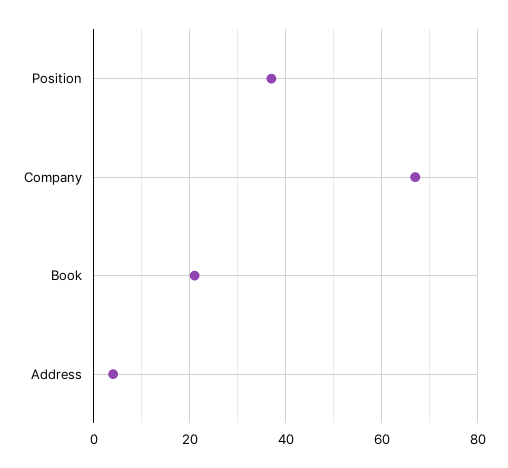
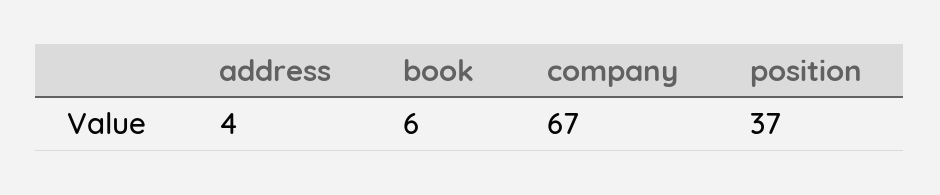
  {
    "Position": 37,
    "Company": 67,
-   "Book": 20,
+   "Book": 6,
    "Address": 4
  }

